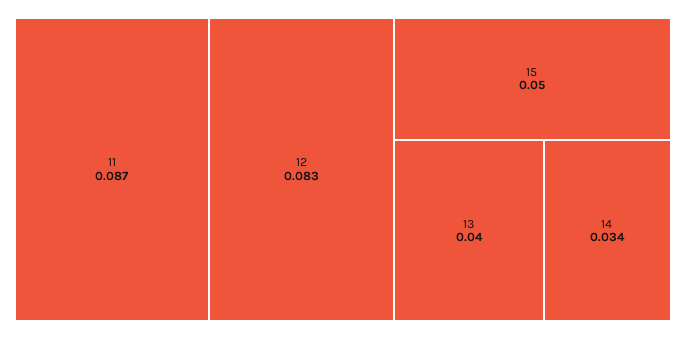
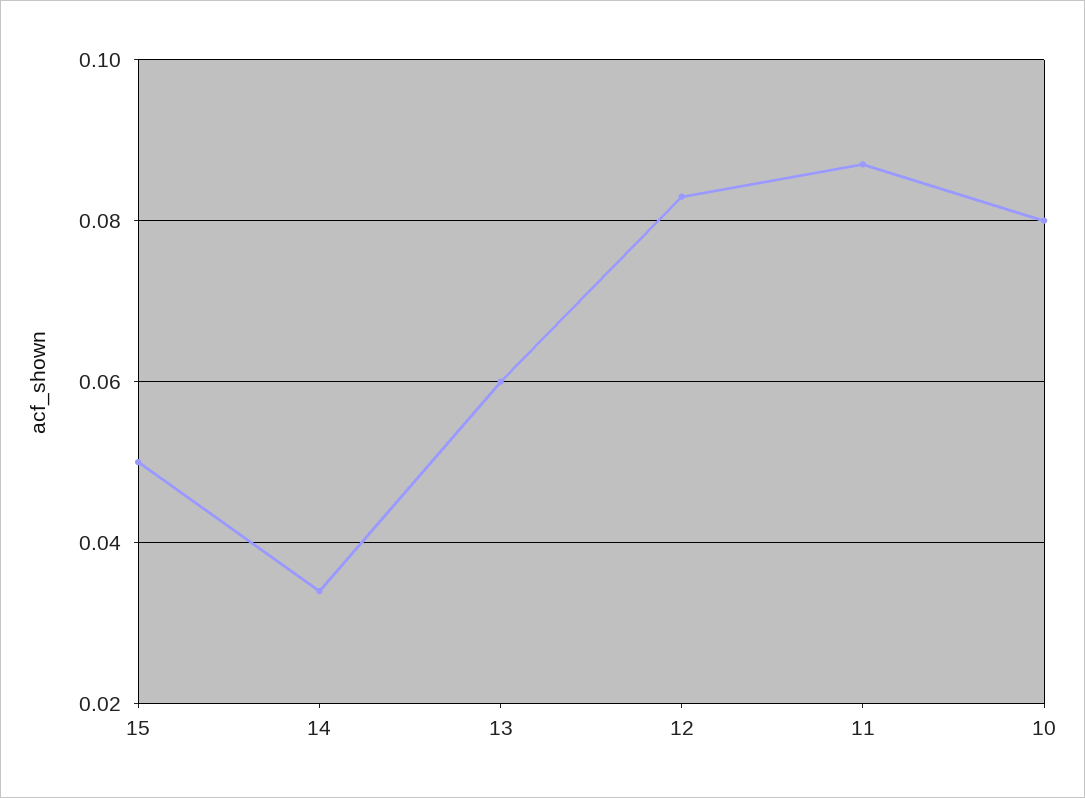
  {
    "11": 0.087,
    "12": 0.083,
    "15": 0.05,
-   "13": 0.04,
+   "13": 0.06,
-   "14": 0.034
+   "14": 0.034,
+   "10": 0.08
  }

